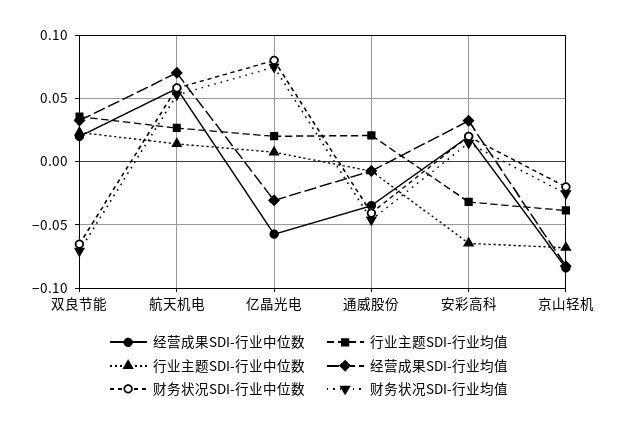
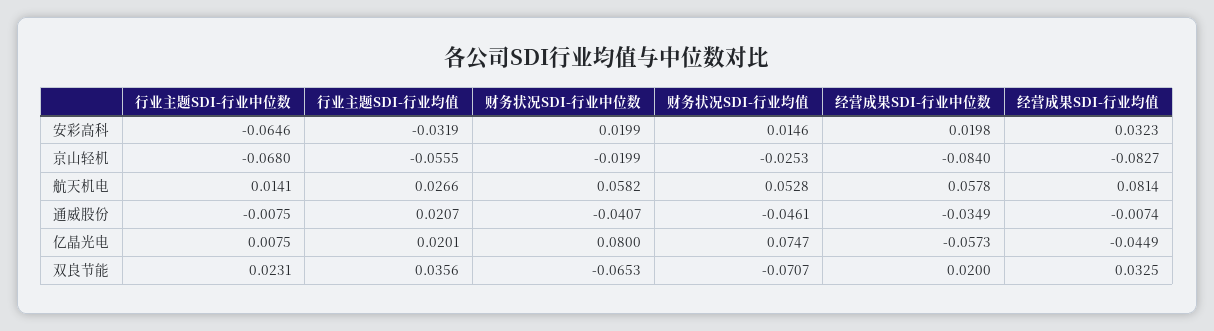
  {
    "经营成果SDI-行业中位数": {
      "双良节能": 0.02,
      "航天机电": 0.0578,
      "亿晶光电": -0.0573,
      "通威股份": -0.0349,
      "安彩高科": 0.0198,
      "京山轻机": -0.084
    },
    "行业主题SDI-行业均值": {
      "双良节能": 0.0356,
      "航天机电": 0.0266,
      "亿晶光电": 0.0201,
      "通威股份": 0.0207,
      "安彩高科": -0.0319,
-     "京山轻机": -0.04
+     "京山轻机": -0.0555
    },
    "行业主题SDI-行业中位数": {
      "双良节能": 0.0231,
      "航天机电": 0.0141,
      "亿晶光电": 0.0075,
      "通威股份": -0.0075,
      "安彩高科": -0.0646,
      "京山轻机": -0.068
    },
    "经营成果SDI-行业均值": {
      "双良节能": 0.0325,
-     "航天机电": 0.07,
+     "航天机电": 0.0814,
-     "亿晶光电": -0.03,
+     "亿晶光电": -0.0449,
      "通威股份": -0.0074,
      "安彩高科": 0.0323,
      "京山轻机": -0.0827
    },
    "财务状况SDI-行业中位数": {
      "双良节能": -0.0653,
      "航天机电": 0.0582,
      "亿晶光电": 0.08,
      "通威股份": -0.0407,
      "安彩高科": 0.0199,
      "京山轻机": -0.0199
    },
    "财务状况SDI-行业均值": {
      "双良节能": -0.0707,
      "航天机电": 0.0528,
      "亿晶光电": 0.0747,
      "通威股份": -0.0461,
      "安彩高科": 0.0146,
      "京山轻机": -0.0253
    }
  }

